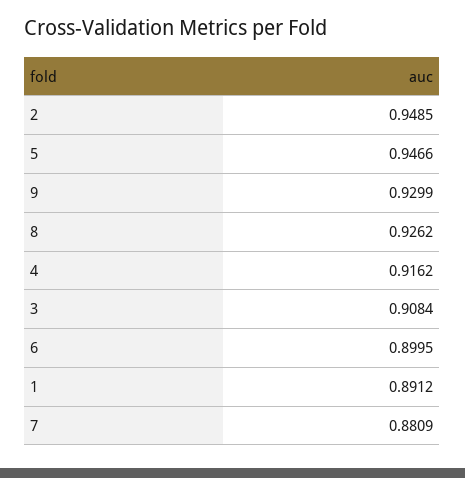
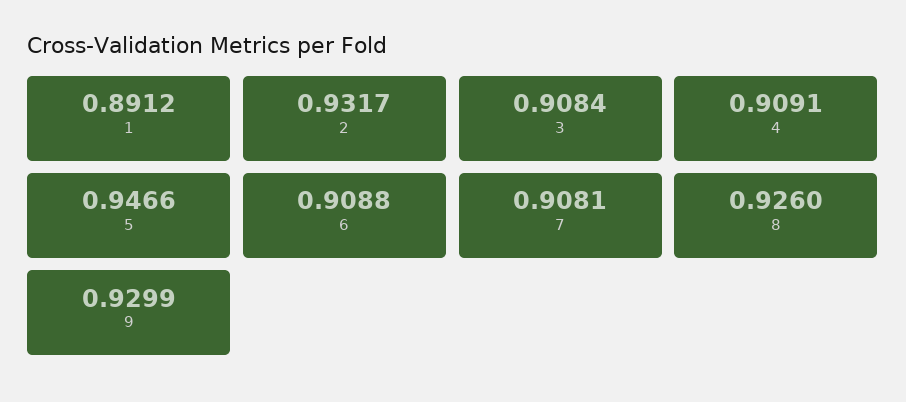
  {
-   "2": 0.9485,
+   "2": 0.9317,
    "5": 0.9466,
    "9": 0.9299,
-   "8": 0.9262,
+   "8": 0.926,
-   "4": 0.9162,
+   "4": 0.9091,
    "3": 0.9084,
-   "6": 0.8995,
+   "6": 0.9088,
    "1": 0.8912,
-   "7": 0.8809
+   "7": 0.9081
  }

